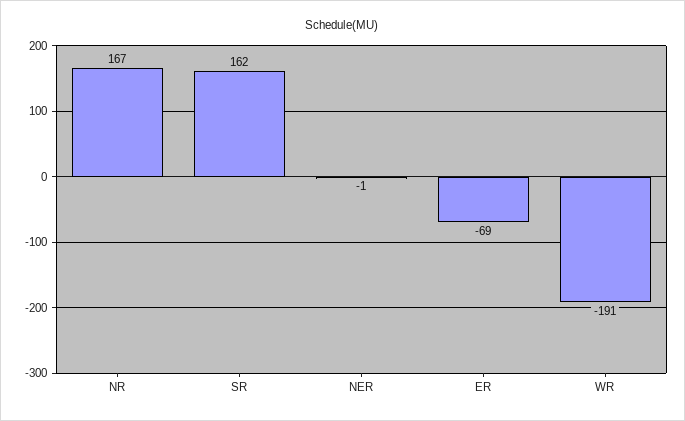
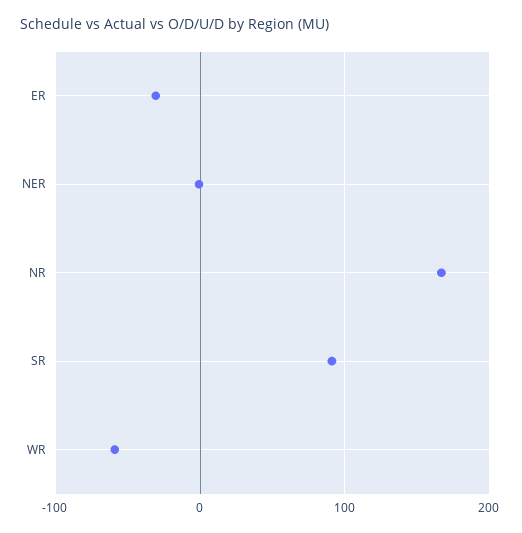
  {
    "NR": 167,
-   "SR": 162,
+   "SR": 90,
    "NER": -1,
-   "ER": -69,
+   "ER": -30,
-   "WR": -191
+   "WR": -60
  }

